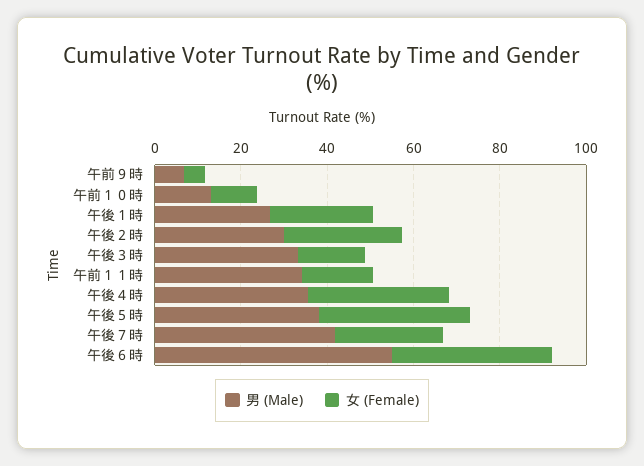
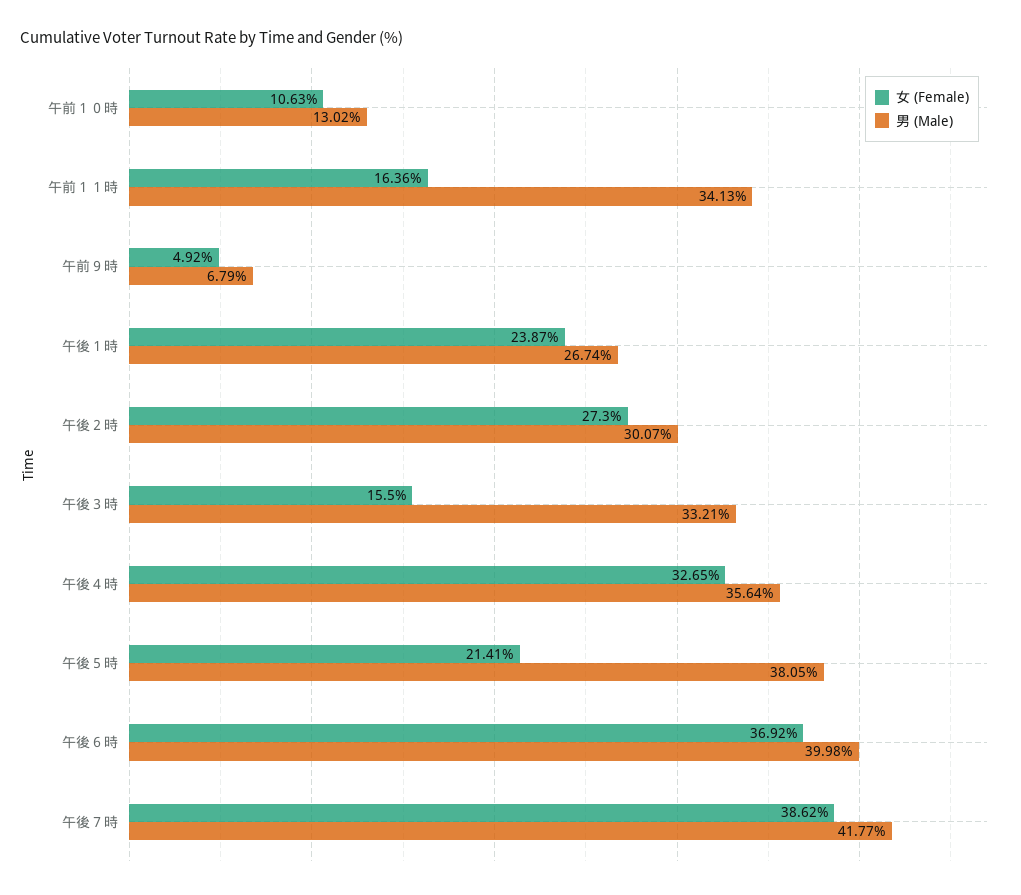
  {
    "男 (Male)": {
      "午前９時": 6.79,
      "午前１０時": 13.02,
      "午後１時": 26.74,
      "午後２時": 30.07,
      "午後３時": 33.21,
      "午前１１時": 34.13,
      "午後４時": 35.64,
      "午後５時": 38.05,
      "午後７時": 41.77,
-     "午後６時": 55
+     "午後６時": 39.98
    },
    "女 (Female)": {
      "午前９時": 4.92,
      "午前１０時": 10.63,
      "午後１時": 23.87,
      "午後２時": 27.3,
      "午後３時": 15.5,
      "午前１１時": 16.36,
      "午後４時": 32.65,
-     "午後５時": 35,
+     "午後５時": 21.41,
-     "午後７時": 25,
+     "午後７時": 38.62,
      "午後６時": 36.92
    }
  }

